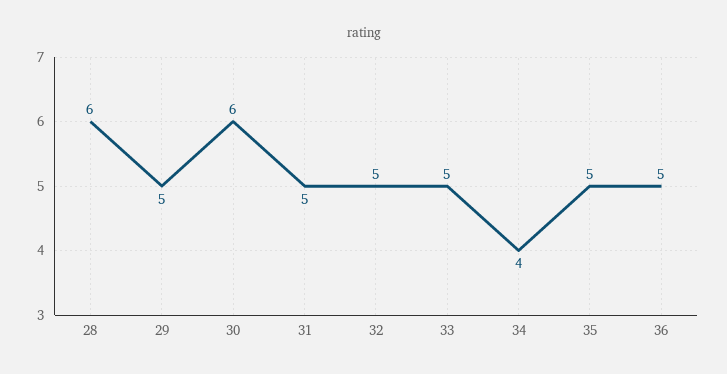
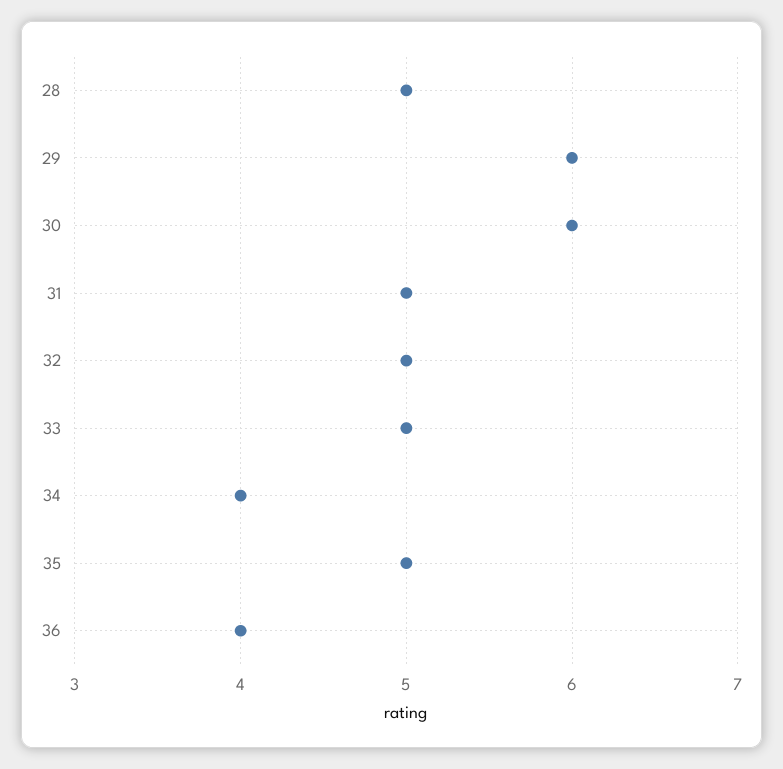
  {
-   "28": 6,
+   "28": 5,
-   "29": 5,
+   "29": 6,
    "30": 6,
    "31": 5,
    "32": 5,
    "33": 5,
    "34": 4,
    "35": 5,
-   "36": 5
+   "36": 4
  }

